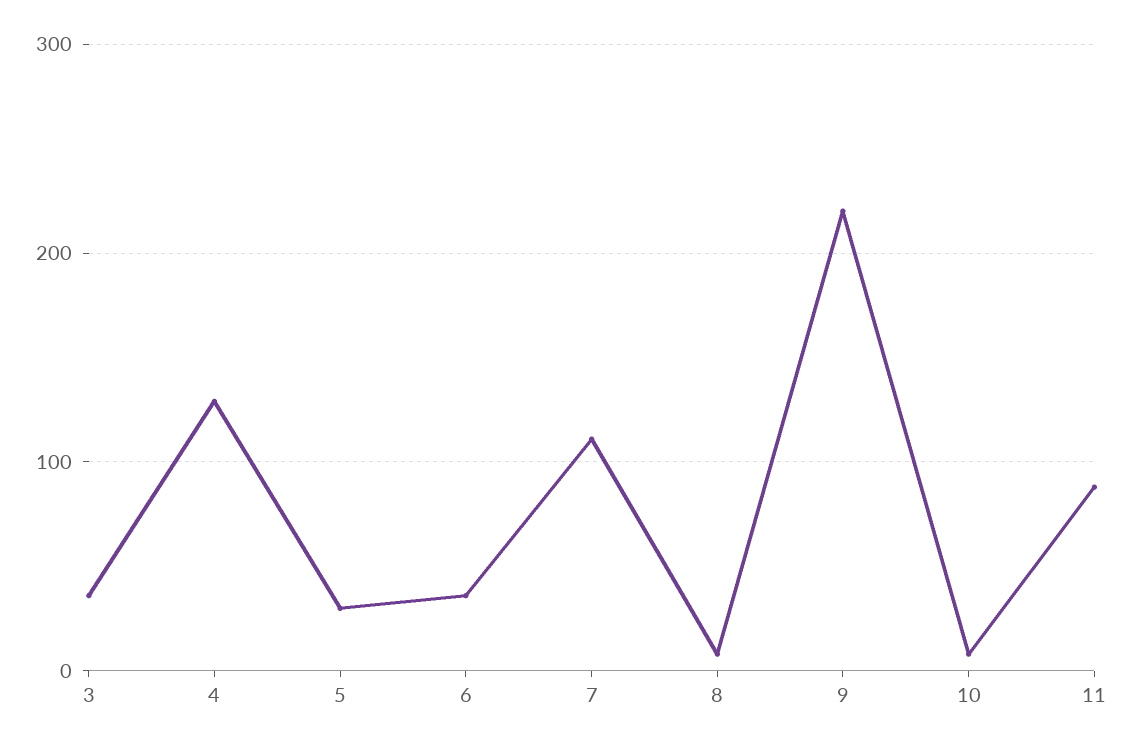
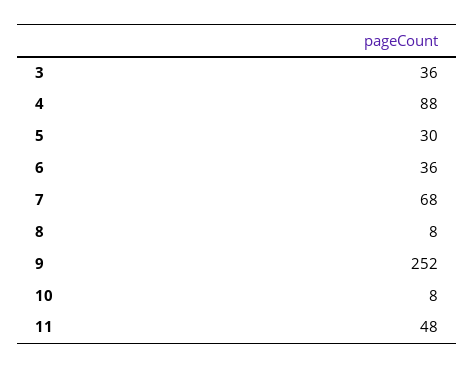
  {
    "3": 36,
-   "4": 130,
+   "4": 88,
    "5": 30,
    "6": 36,
-   "7": 110,
+   "7": 68,
    "8": 8,
-   "9": 220,
+   "9": 252,
    "10": 8,
-   "11": 90
+   "11": 48
  }

